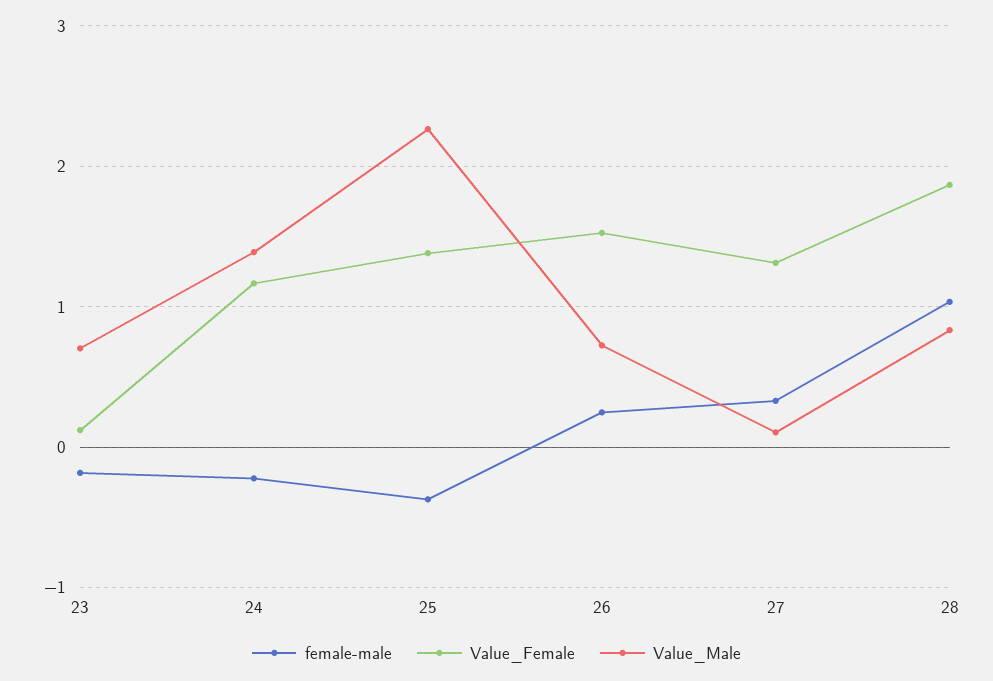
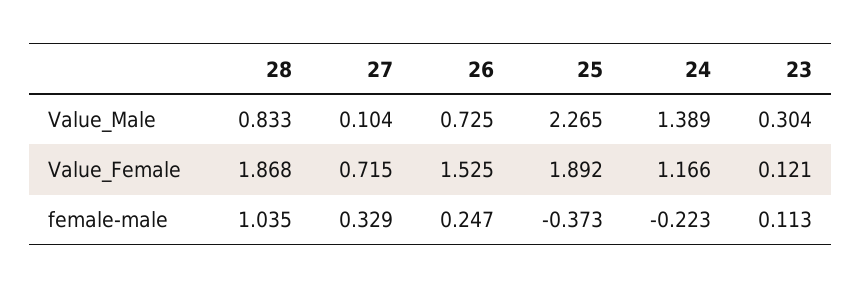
  {
    "female-male": {
-     "23": -0.2,
+     "23": 0.113,
      "24": -0.223,
      "25": -0.373,
      "26": 0.247,
      "27": 0.329,
      "28": 1.035
    },
    "Value_Female": {
      "23": 0.121,
      "24": 1.166,
-     "25": 1.4,
+     "25": 1.892,
      "26": 1.525,
-     "27": 1.3,
+     "27": 0.715,
      "28": 1.868
    },
    "Value_Male": {
-     "23": 0.7,
+     "23": 0.304,
      "24": 1.389,
      "25": 2.265,
      "26": 0.725,
      "27": 0.104,
      "28": 0.833
    }
  }

